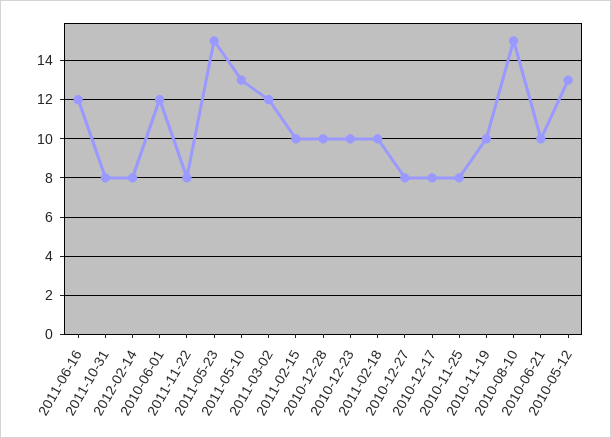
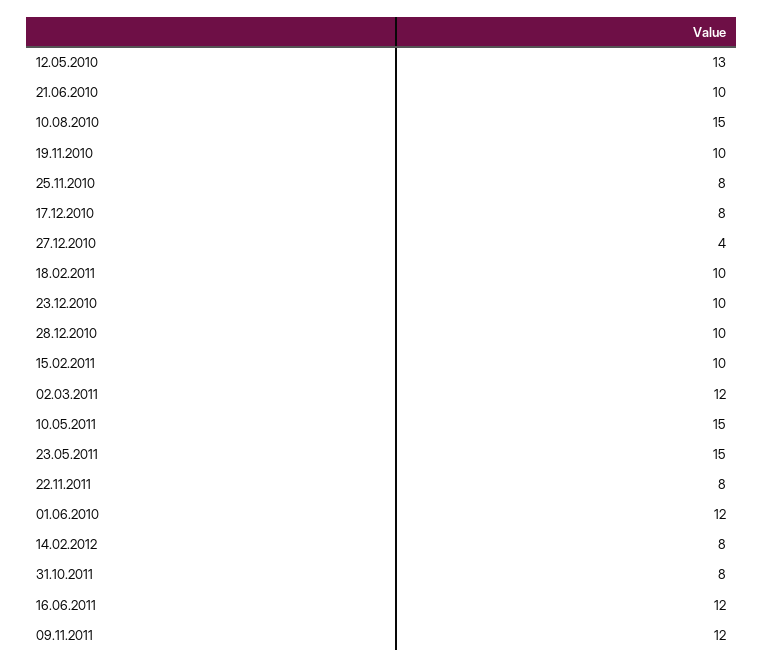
  {
    "2011-06-16": 12,
    "2011-10-31": 8,
    "2012-02-14": 8,
    "2010-06-01": 12,
    "2011-11-22": 8,
    "2011-05-23": 15,
-   "2011-05-10": 13,
+   "2011-05-10": 15,
    "2011-03-02": 12,
    "2011-02-15": 10,
    "2010-12-28": 10,
    "2010-12-23": 10,
    "2011-02-18": 10,
-   "2010-12-27": 8,
+   "2010-12-27": 4,
    "2010-12-17": 8,
    "2010-11-25": 8,
    "2010-11-19": 10,
    "2010-08-10": 15,
    "2010-06-21": 10,
-   "2010-05-12": 13
+   "2010-05-12": 13,
+   "09.11.2011": 12
  }

